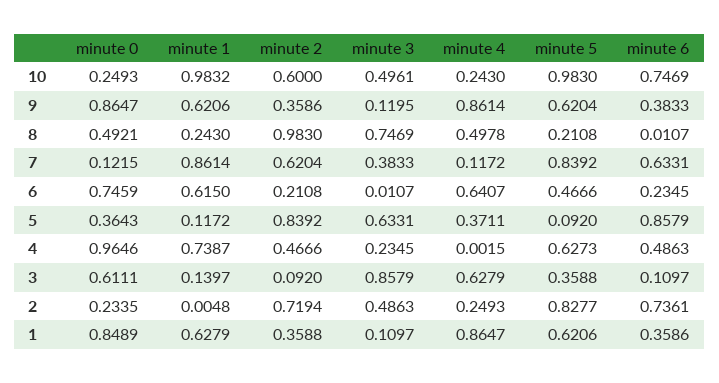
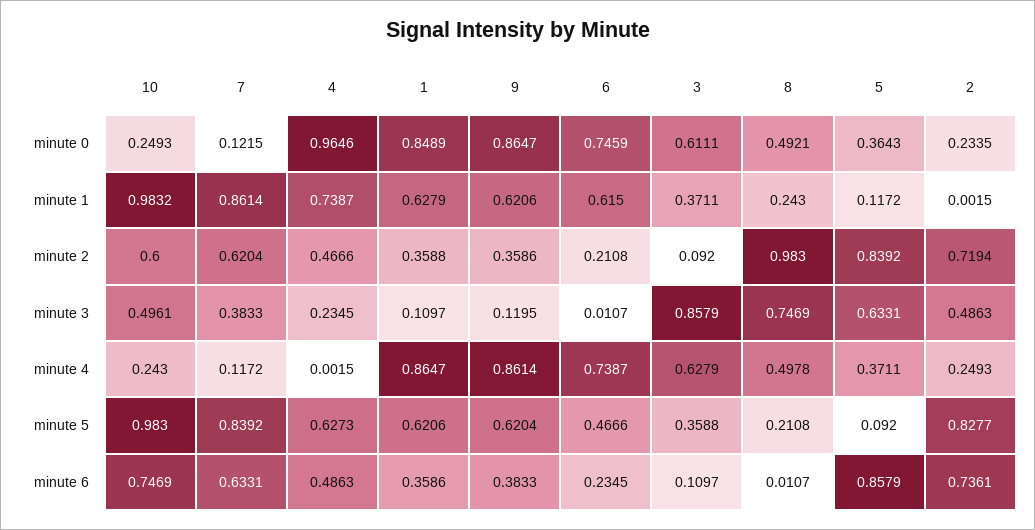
  {
    "minute 0": {
      "10": 0.2493,
      "9": 0.8647,
      "8": 0.4921,
      "7": 0.1215,
      "6": 0.7459,
      "5": 0.3643,
      "4": 0.9646,
      "3": 0.6111,
      "2": 0.2335,
      "1": 0.8489
    },
    "minute 1": {
      "10": 0.9832,
      "9": 0.6206,
      "8": 0.243,
      "7": 0.8614,
      "6": 0.615,
      "5": 0.1172,
      "4": 0.7387,
-     "3": 0.1397,
+     "3": 0.3711,
-     "2": 0.0048,
+     "2": 0.0015,
      "1": 0.6279
    },
    "minute 2": {
      "10": 0.6,
      "9": 0.3586,
      "8": 0.983,
      "7": 0.6204,
      "6": 0.2108,
      "5": 0.8392,
      "4": 0.4666,
      "3": 0.092,
      "2": 0.7194,
      "1": 0.3588
    },
    "minute 3": {
      "10": 0.4961,
      "9": 0.1195,
      "8": 0.7469,
      "7": 0.3833,
      "6": 0.0107,
      "5": 0.6331,
      "4": 0.2345,
      "3": 0.8579,
      "2": 0.4863,
      "1": 0.1097
    },
    "minute 4": {
      "10": 0.243,
      "9": 0.8614,
      "8": 0.4978,
      "7": 0.1172,
-     "6": 0.6407,
+     "6": 0.7387,
      "5": 0.3711,
      "4": 0.0015,
      "3": 0.6279,
      "2": 0.2493,
      "1": 0.8647
    },
    "minute 5": {
      "10": 0.983,
      "9": 0.6204,
      "8": 0.2108,
      "7": 0.8392,
      "6": 0.4666,
      "5": 0.092,
      "4": 0.6273,
      "3": 0.3588,
      "2": 0.8277,
      "1": 0.6206
    },
    "minute 6": {
      "10": 0.7469,
      "9": 0.3833,
      "8": 0.0107,
      "7": 0.6331,
      "6": 0.2345,
      "5": 0.8579,
      "4": 0.4863,
      "3": 0.1097,
      "2": 0.7361,
      "1": 0.3586
    }
  }

